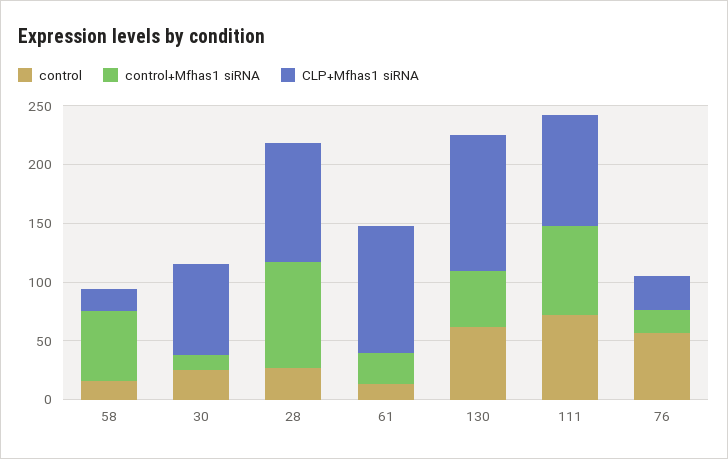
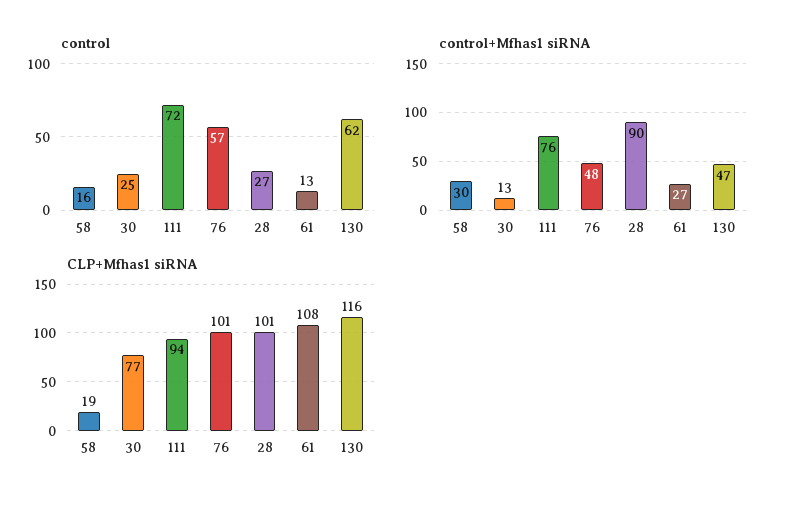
  {
    "control": {
      "58": 16,
      "30": 25,
      "28": 27,
      "61": 13,
      "130": 62,
      "111": 72,
      "76": 57
    },
    "control+Mfhas1 siRNA": {
-     "58": 60,
+     "58": 30,
      "30": 13,
      "28": 90,
      "61": 27,
      "130": 47,
      "111": 76,
-     "76": 20
+     "76": 48
    },
    "CLP+Mfhas1 siRNA": {
      "58": 19,
      "30": 77,
      "28": 101,
      "61": 108,
      "130": 116,
      "111": 94,
-     "76": 30
+     "76": 101
    }
  }

